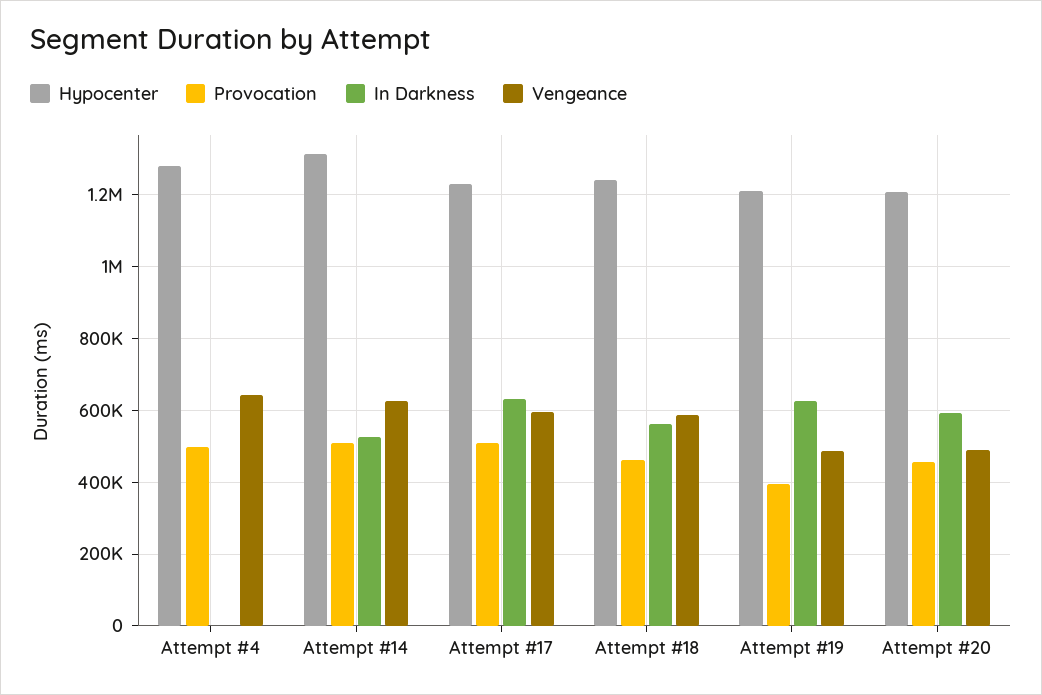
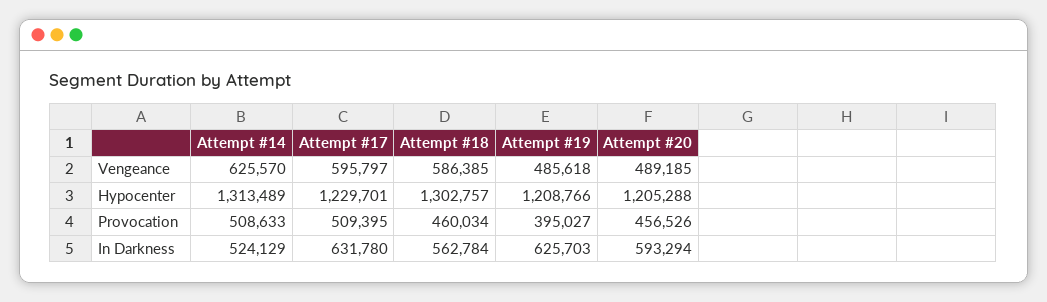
  {
    "Hypocenter": {
-     "Attempt #4": 1280000,
      "Attempt #14": 1313489,
      "Attempt #17": 1229701,
-     "Attempt #18": 1240000,
+     "Attempt #18": 1302757,
      "Attempt #19": 1208766,
      "Attempt #20": 1205288
    },
    "Provocation": {
-     "Attempt #4": 500000,
      "Attempt #14": 508633,
      "Attempt #17": 509395,
      "Attempt #18": 460034,
      "Attempt #19": 395027,
      "Attempt #20": 456526
    },
    "In Darkness": {
-     "Attempt #4": 0,
      "Attempt #14": 524129,
      "Attempt #17": 631780,
      "Attempt #18": 562784,
      "Attempt #19": 625703,
      "Attempt #20": 593294
    },
    "Vengeance": {
-     "Attempt #4": 640000,
      "Attempt #14": 625570,
      "Attempt #17": 595797,
      "Attempt #18": 586385,
      "Attempt #19": 485618,
      "Attempt #20": 489185
    }
  }

